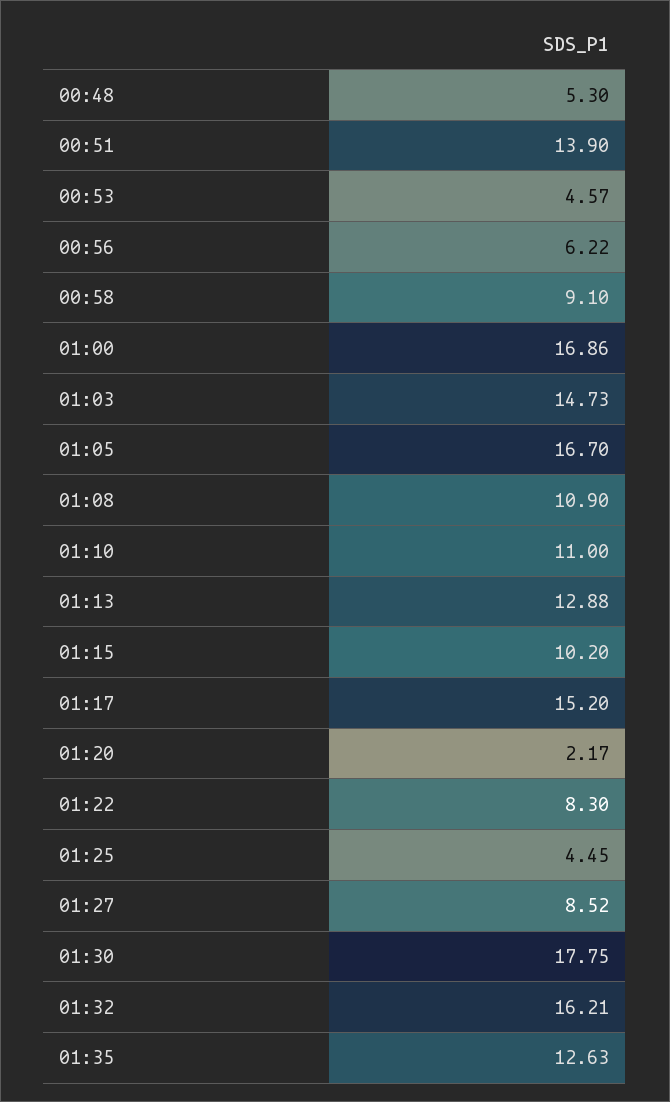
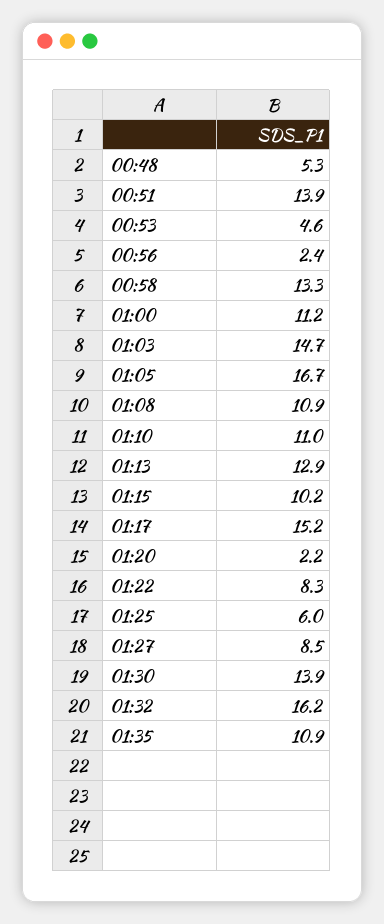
  {
    "00:48": 5.3,
    "00:51": 13.9,
    "00:53": 4.57,
-   "00:56": 6.22,
+   "00:56": 2.4,
-   "00:58": 9.1,
+   "00:58": 13.3,
-   "01:00": 16.86,
+   "01:00": 11.2,
    "01:03": 14.73,
    "01:05": 16.7,
    "01:08": 10.9,
    "01:10": 11,
    "01:13": 12.88,
    "01:15": 10.2,
    "01:17": 15.2,
    "01:20": 2.17,
    "01:22": 8.3,
-   "01:25": 4.45,
+   "01:25": 6,
    "01:27": 8.52,
-   "01:30": 17.75,
+   "01:30": 13.9,
    "01:32": 16.21,
-   "01:35": 12.63
+   "01:35": 10.9
  }

